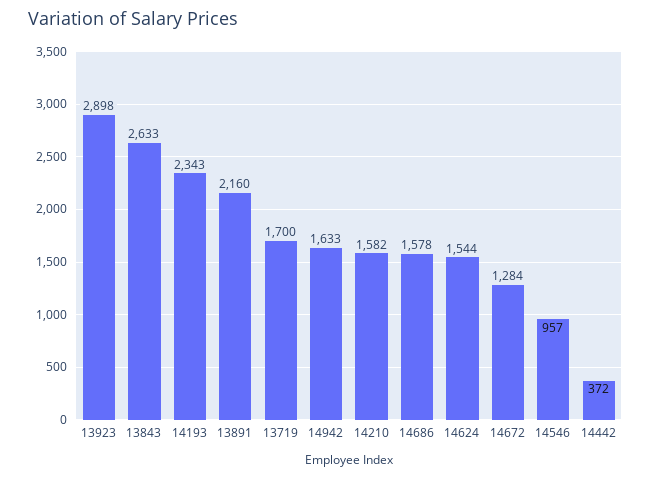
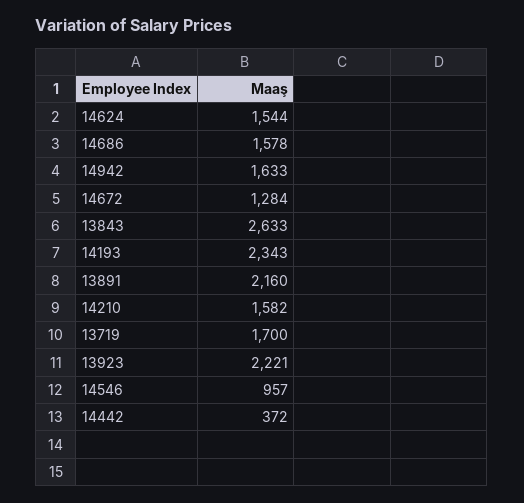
  {
-   "13923": 2898,
+   "13923": 2221,
    "13843": 2633,
    "14193": 2343,
    "13891": 2160,
    "13719": 1700,
    "14942": 1633,
    "14210": 1582,
    "14686": 1578,
    "14624": 1544,
    "14672": 1284,
    "14546": 957,
    "14442": 372
  }

